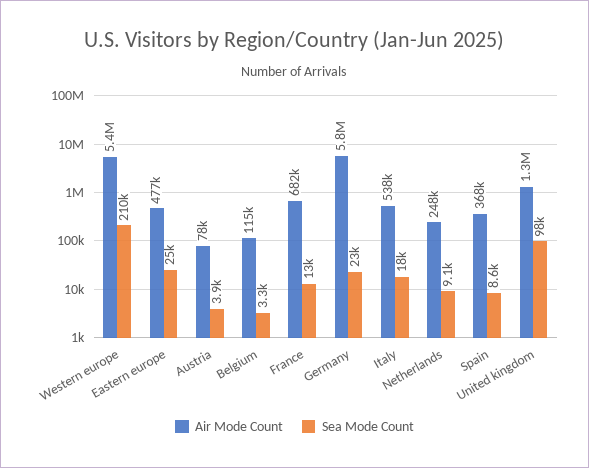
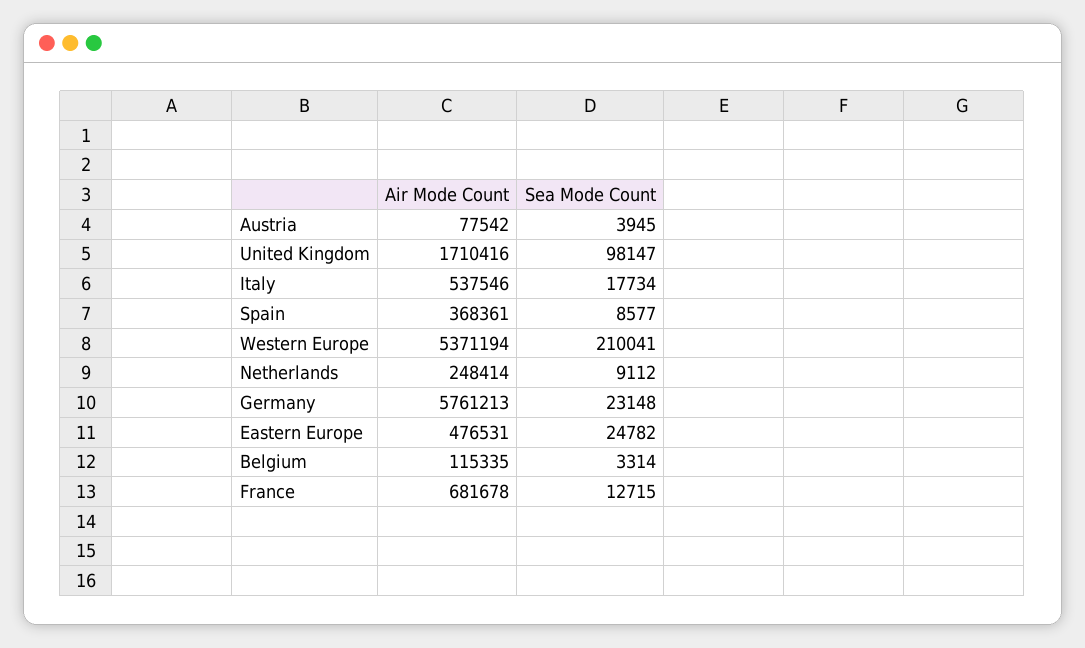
  {
    "Air Mode Count": {
      "Western europe": 5371194,
      "Eastern europe": 476531,
      "Austria": 77542,
      "Belgium": 115335,
      "France": 681678,
      "Germany": 5761213,
      "Italy": 537546,
      "Netherlands": 248414,
      "Spain": 368361,
-     "United kingdom": 1300000
+     "United kingdom": 1710416
    },
    "Sea Mode Count": {
      "Western europe": 210041,
      "Eastern europe": 24782,
      "Austria": 3945,
      "Belgium": 3314,
      "France": 12715,
      "Germany": 23148,
      "Italy": 17734,
      "Netherlands": 9112,
      "Spain": 8577,
      "United kingdom": 98147
    }
  }

